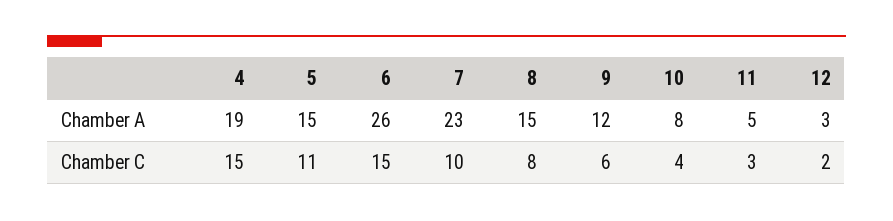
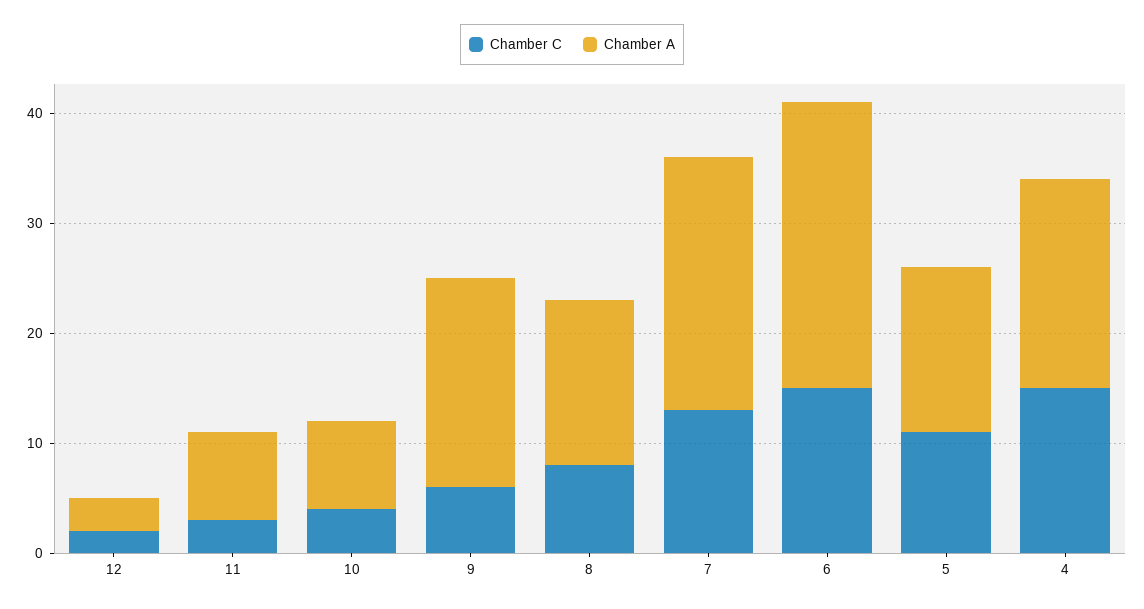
  {
    "Chamber A": {
      "4": 19,
      "5": 15,
      "6": 26,
      "7": 23,
      "8": 15,
-     "9": 12,
+     "9": 19,
      "10": 8,
-     "11": 5,
+     "11": 8,
      "12": 3
    },
    "Chamber C": {
      "4": 15,
      "5": 11,
      "6": 15,
-     "7": 10,
+     "7": 13,
      "8": 8,
      "9": 6,
      "10": 4,
      "11": 3,
      "12": 2
    }
  }

